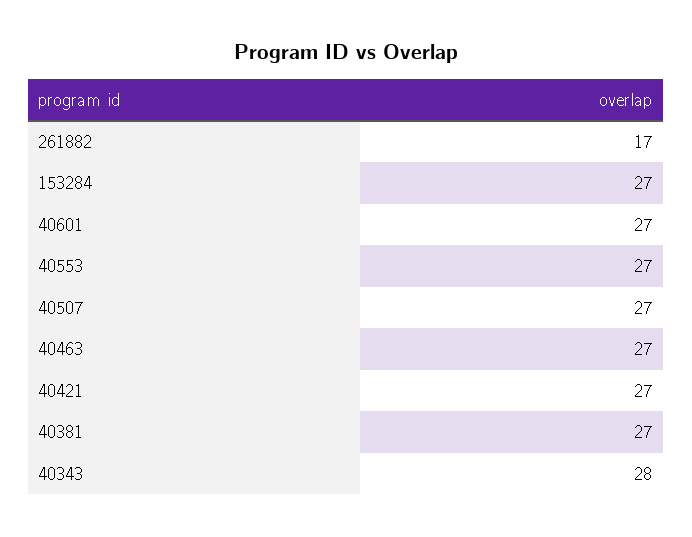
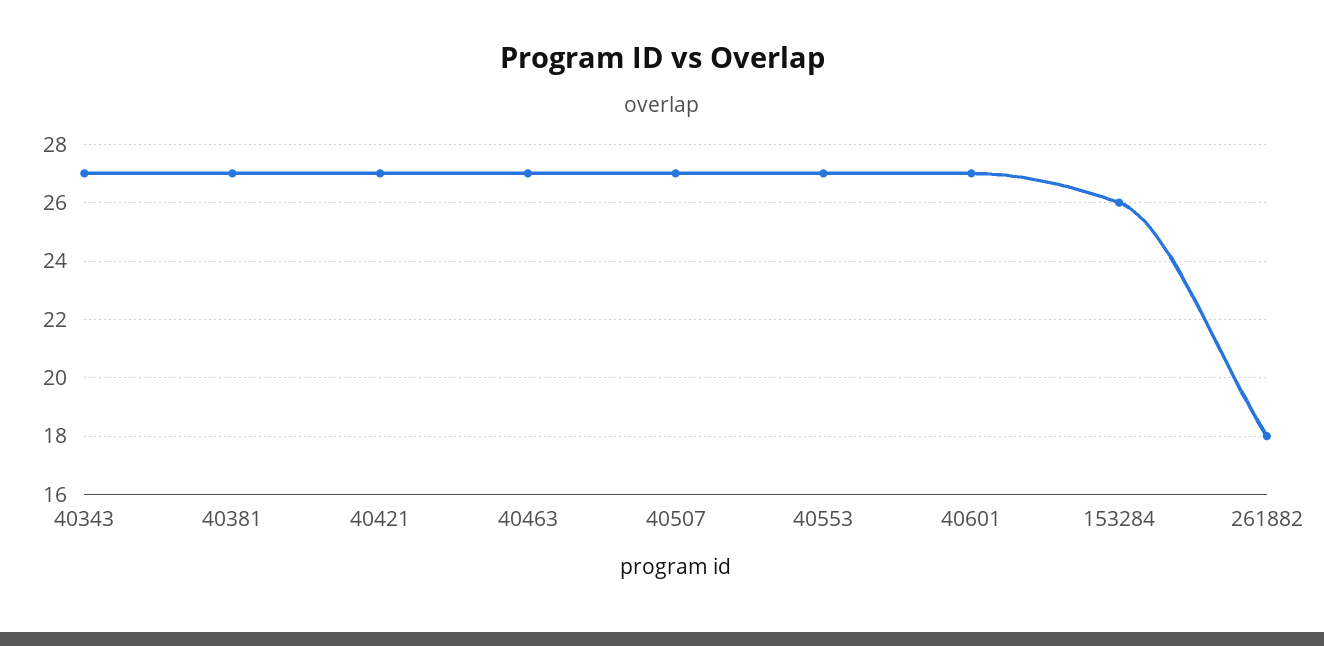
  {
-   "261882": 17,
+   "261882": 18,
-   "153284": 27,
+   "153284": 26,
    "40601": 27,
    "40553": 27,
    "40507": 27,
    "40463": 27,
    "40421": 27,
    "40381": 27,
-   "40343": 28
+   "40343": 27
  }

